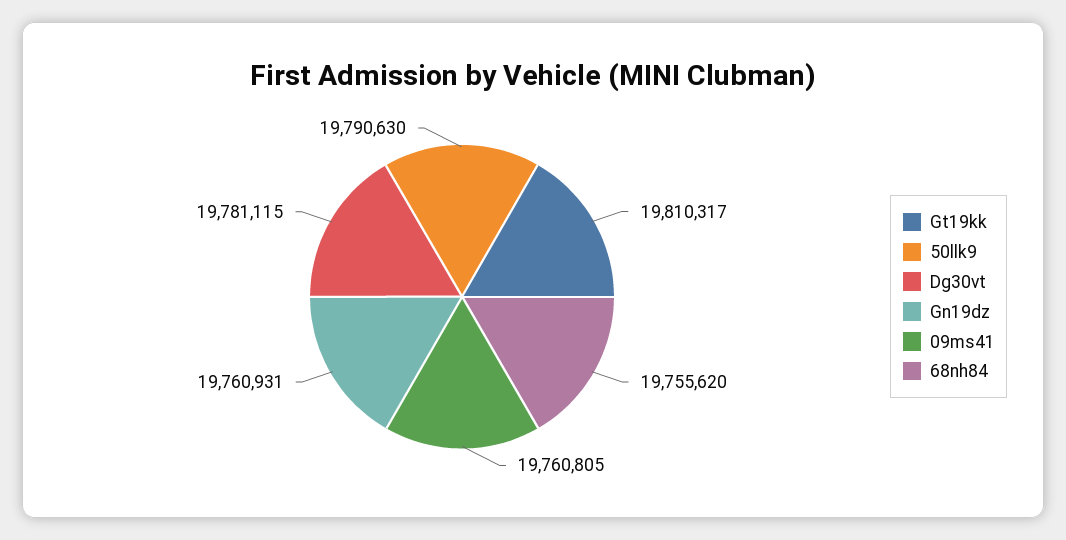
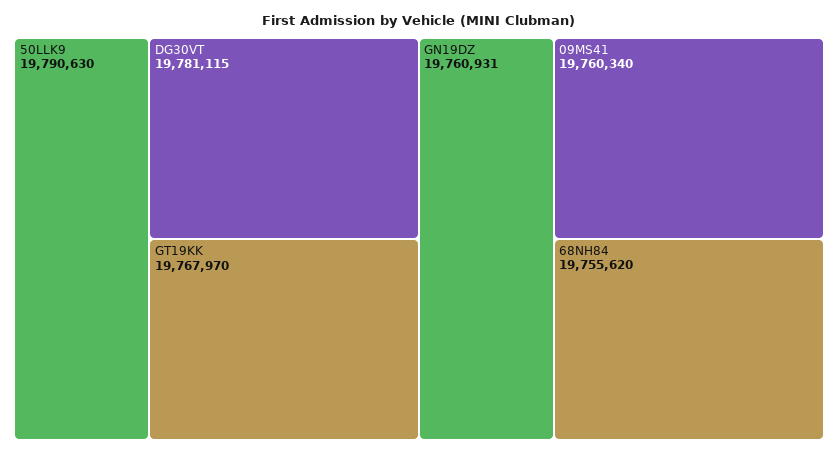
  {
-   "Gt19kk": 19810317,
+   "Gt19kk": 19767970,
    "50llk9": 19790630,
    "Dg30vt": 19781115,
    "Gn19dz": 19760931,
-   "09ms41": 19760805,
+   "09ms41": 19760340,
    "68nh84": 19755620
  }

